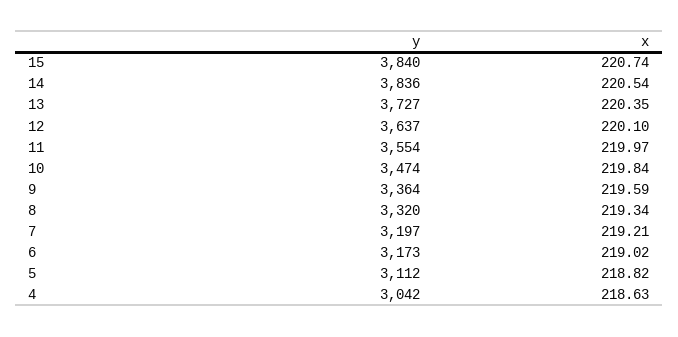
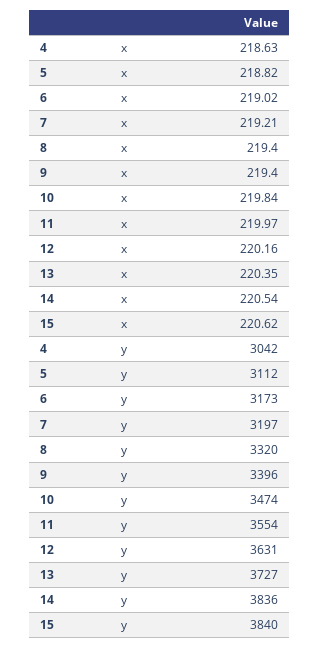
  {
    "y": {
      "15": 3840,
      "14": 3836,
      "13": 3727,
-     "12": 3637,
+     "12": 3631,
      "11": 3554,
      "10": 3474,
-     "9": 3364,
+     "9": 3396,
      "8": 3320,
      "7": 3197,
      "6": 3173,
      "5": 3112,
      "4": 3042
    },
    "x": {
-     "15": 220.74,
+     "15": 220.62,
      "14": 220.54,
      "13": 220.35,
-     "12": 220.1,
+     "12": 220.16,
      "11": 219.97,
      "10": 219.84,
-     "9": 219.59,
+     "9": 219.4,
-     "8": 219.34,
+     "8": 219.4,
      "7": 219.21,
      "6": 219.02,
      "5": 218.82,
      "4": 218.63
    }
  }

